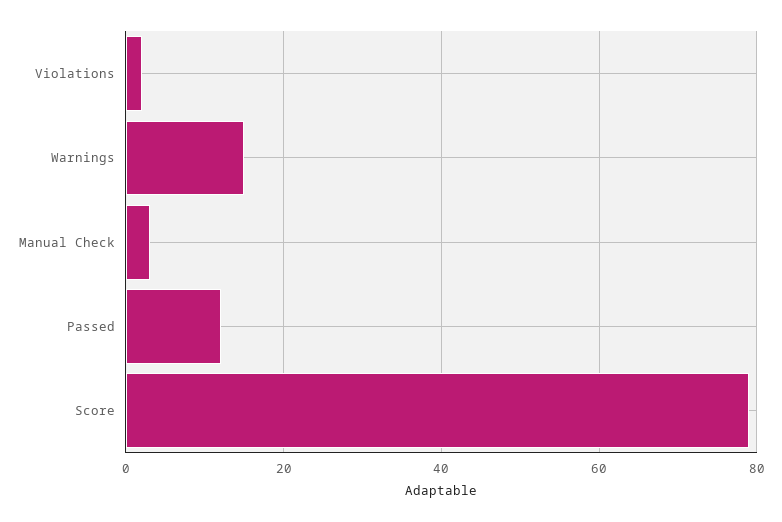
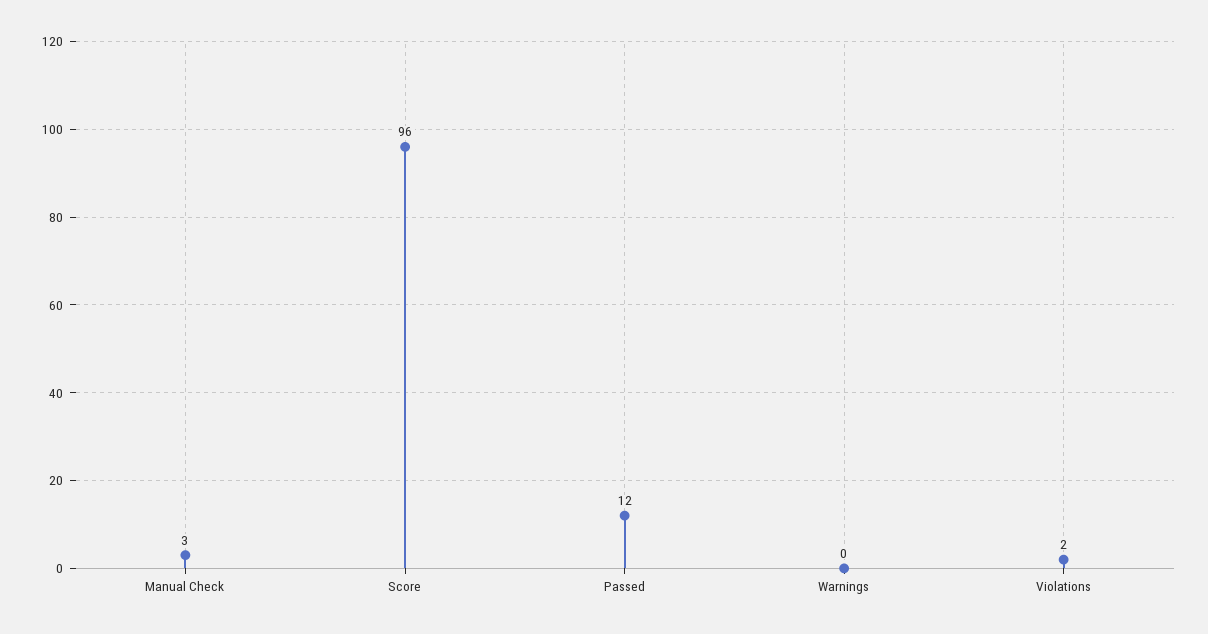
  {
    "Violations": 2,
-   "Warnings": 15,
+   "Warnings": 0,
    "Manual Check": 3,
    "Passed": 12,
-   "Score": 80
+   "Score": 96
  }

